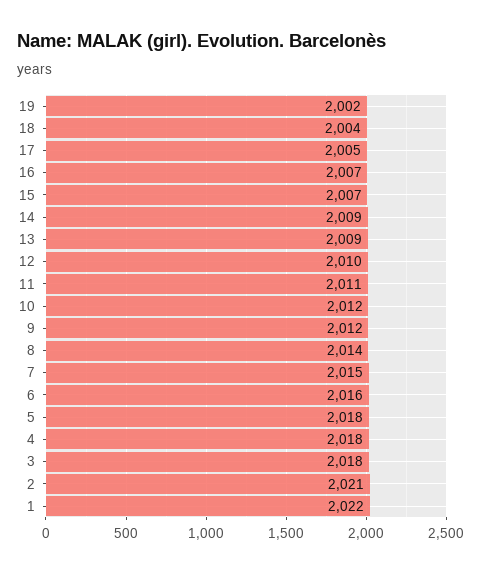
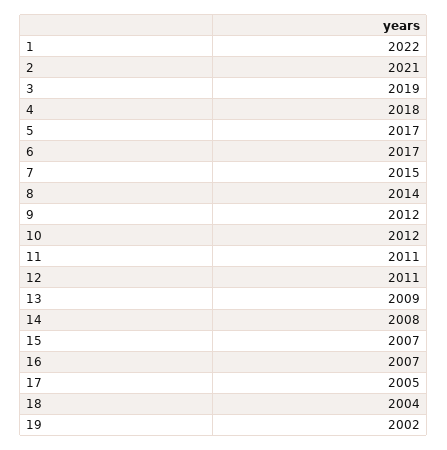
  {
    "19": 2002,
    "18": 2004,
    "17": 2005,
    "16": 2007,
    "15": 2007,
-   "14": 2009,
+   "14": 2008,
    "13": 2009,
-   "12": 2010,
+   "12": 2011,
    "11": 2011,
    "10": 2012,
    "9": 2012,
    "8": 2014,
    "7": 2015,
-   "6": 2016,
+   "6": 2017,
-   "5": 2018,
+   "5": 2017,
    "4": 2018,
-   "3": 2018,
+   "3": 2019,
    "2": 2021,
    "1": 2022
  }

